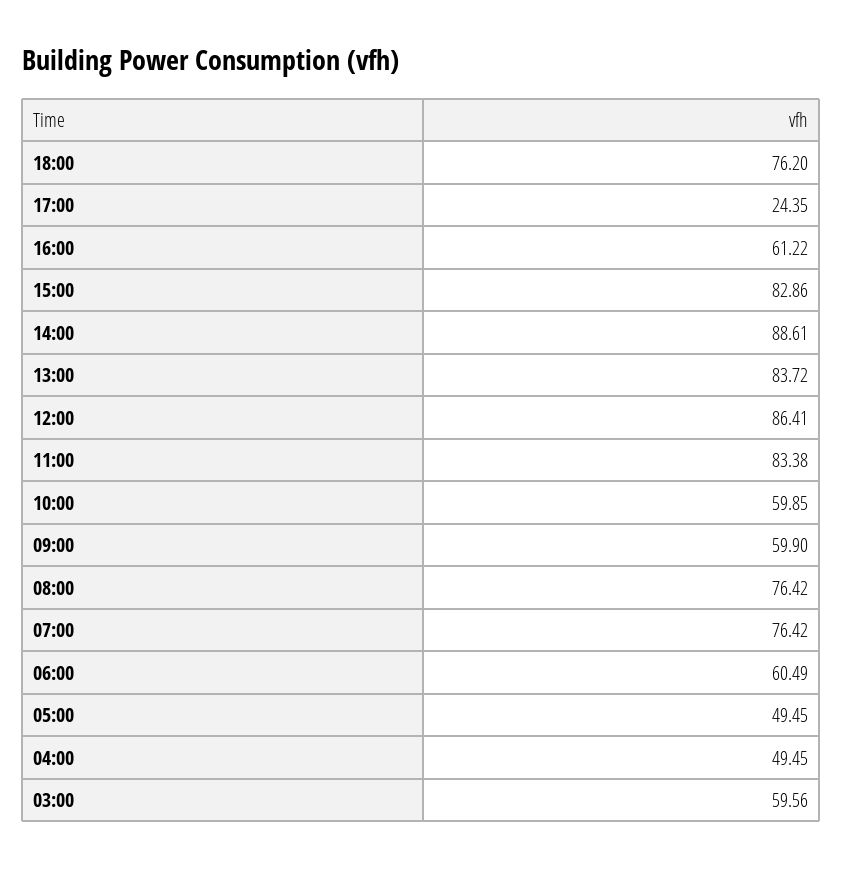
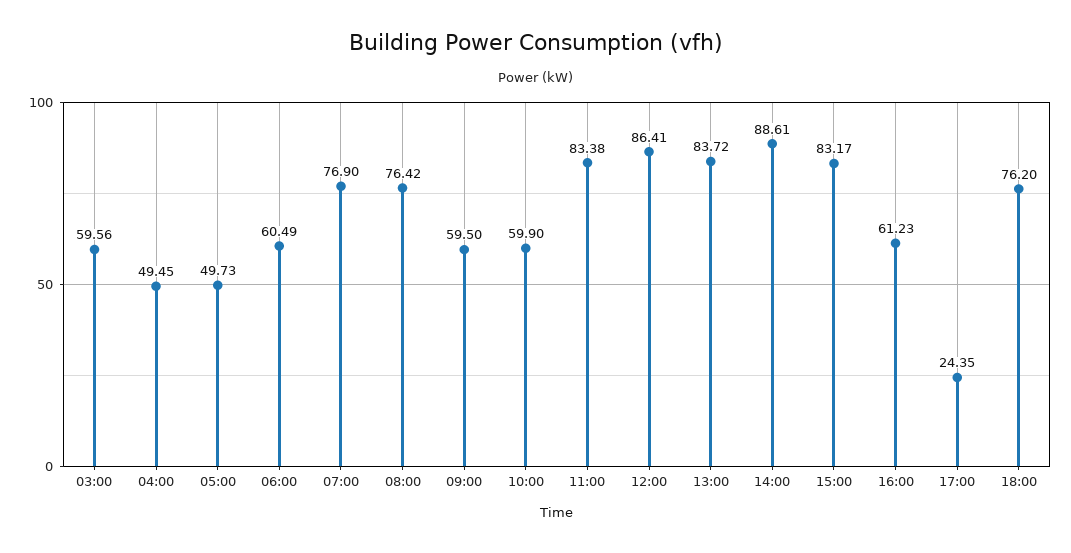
  {
    "18:00": 76.2,
    "17:00": 24.35,
-   "16:00": 61.22,
+   "16:00": 61.23,
-   "15:00": 82.86,
+   "15:00": 83.17,
    "14:00": 88.61,
    "13:00": 83.72,
    "12:00": 86.41,
    "11:00": 83.38,
-   "10:00": 59.85,
+   "10:00": 59.9,
-   "09:00": 59.9,
+   "09:00": 59.5,
    "08:00": 76.42,
-   "07:00": 76.42,
+   "07:00": 76.9,
    "06:00": 60.49,
-   "05:00": 49.45,
+   "05:00": 49.73,
    "04:00": 49.45,
    "03:00": 59.56
  }

